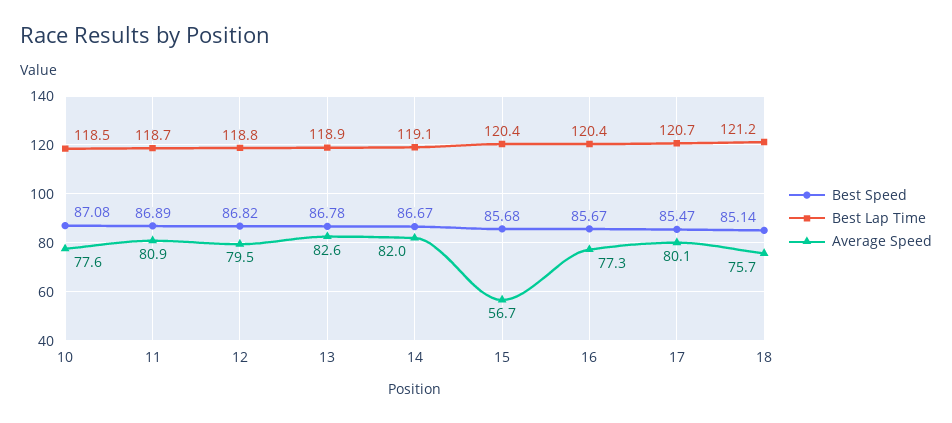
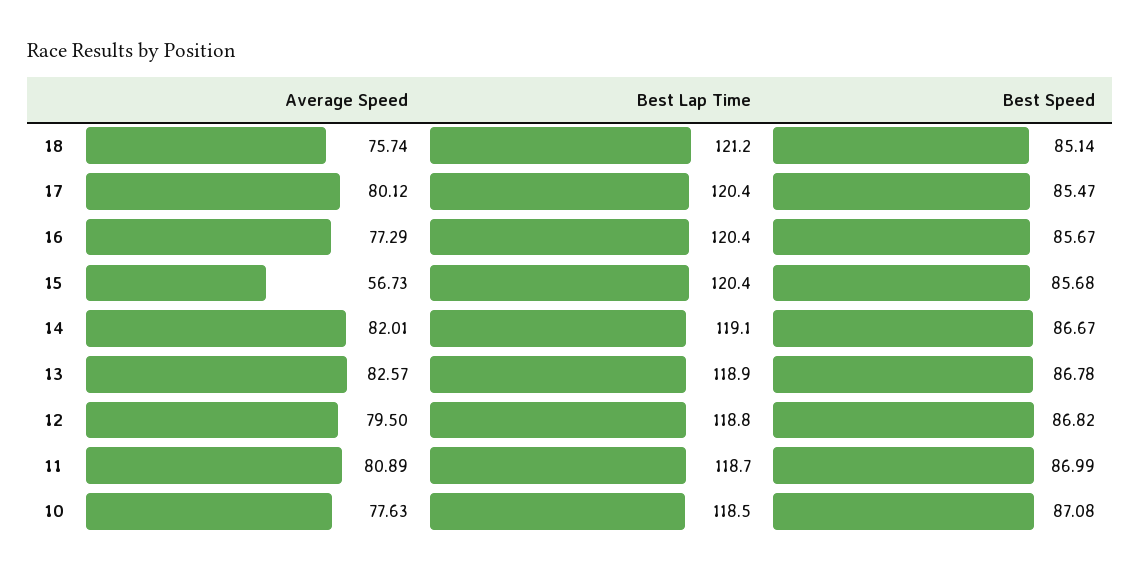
  {
    "Best Speed": {
      "10": 87.08,
-     "11": 86.89,
+     "11": 86.99,
      "12": 86.82,
      "13": 86.78,
      "14": 86.67,
      "15": 85.68,
      "16": 85.67,
      "17": 85.47,
      "18": 85.14
    },
    "Best Lap Time": {
      "10": 118.5,
      "11": 118.7,
      "12": 118.8,
      "13": 118.9,
      "14": 119.1,
      "15": 120.4,
      "16": 120.4,
-     "17": 120.7,
+     "17": 120.4,
      "18": 121.2
    },
    "Average Speed": {
      "10": 77.63,
      "11": 80.89,
      "12": 79.5,
      "13": 82.57,
      "14": 82.01,
      "15": 56.73,
      "16": 77.29,
      "17": 80.12,
      "18": 75.74
    }
  }

